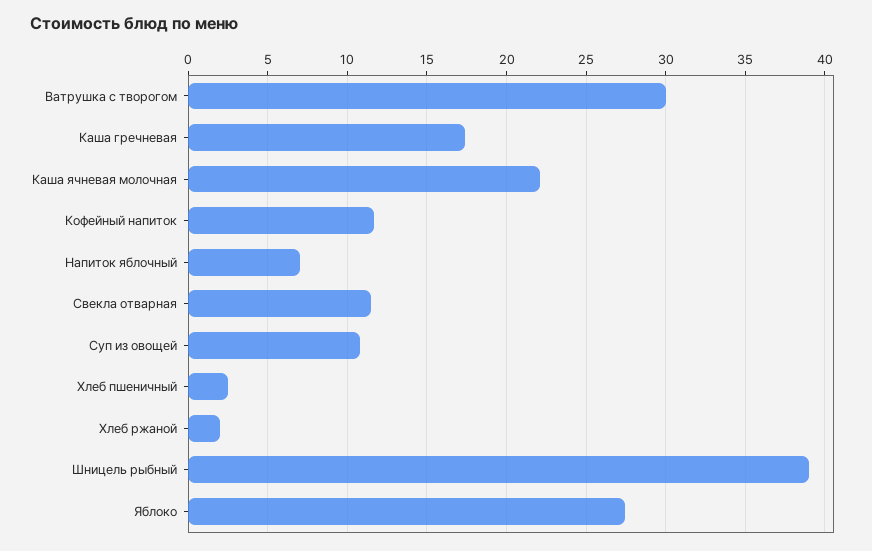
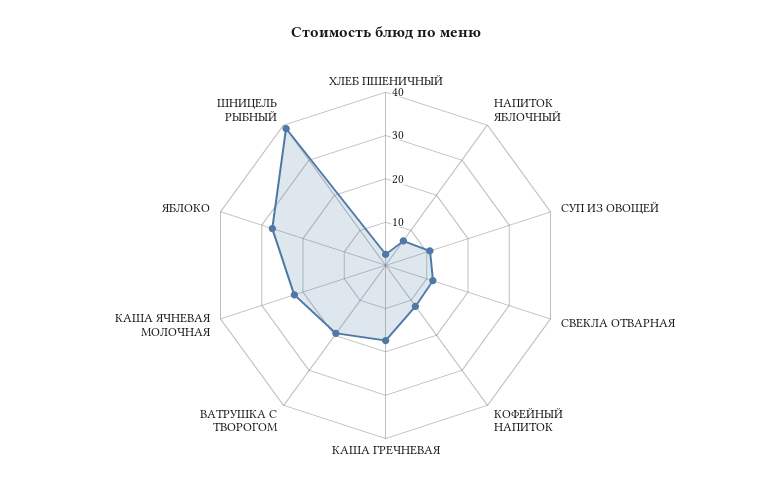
  {
-   "Ватрушка с творогом": 30,
+   "Ватрушка с творогом": 20,
    "Каша гречневая": 17.5,
    "Каша ячневая молочная": 22,
    "Кофейный напиток": 11.5,
    "Напиток яблочный": 7,
    "Свекла отварная": 11.5,
    "Суп из овощей": 11,
    "Хлеб пшеничный": 2.5,
-   "Хлеб ржаной": 2,
    "Шницель рыбный": 39,
    "Яблоко": 27.5
  }

